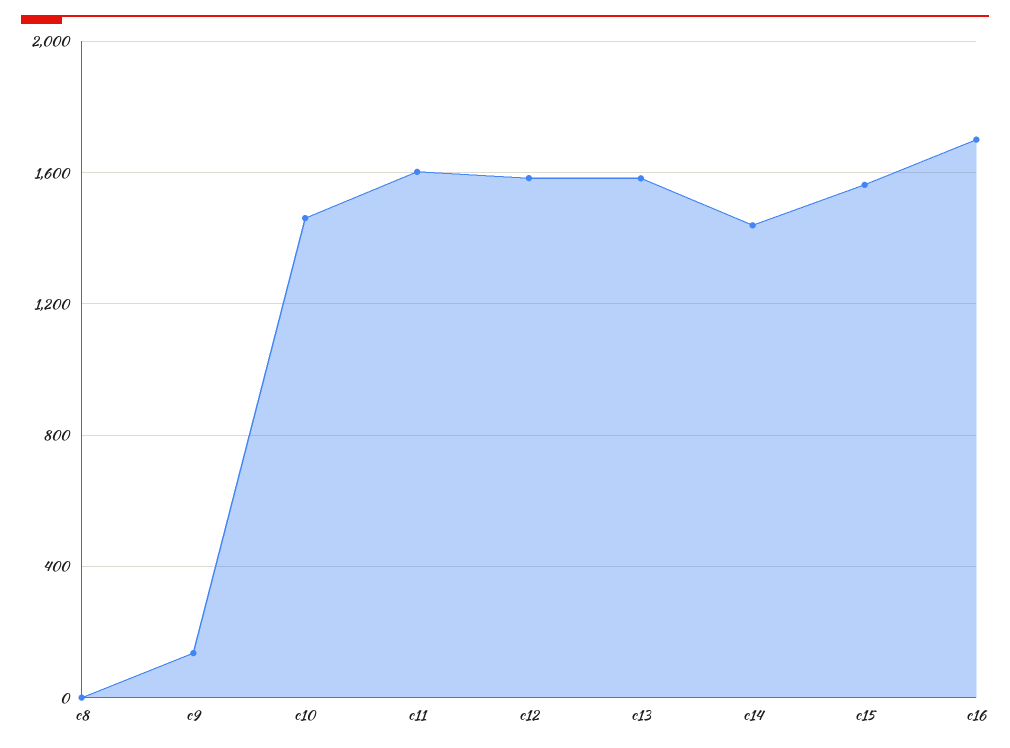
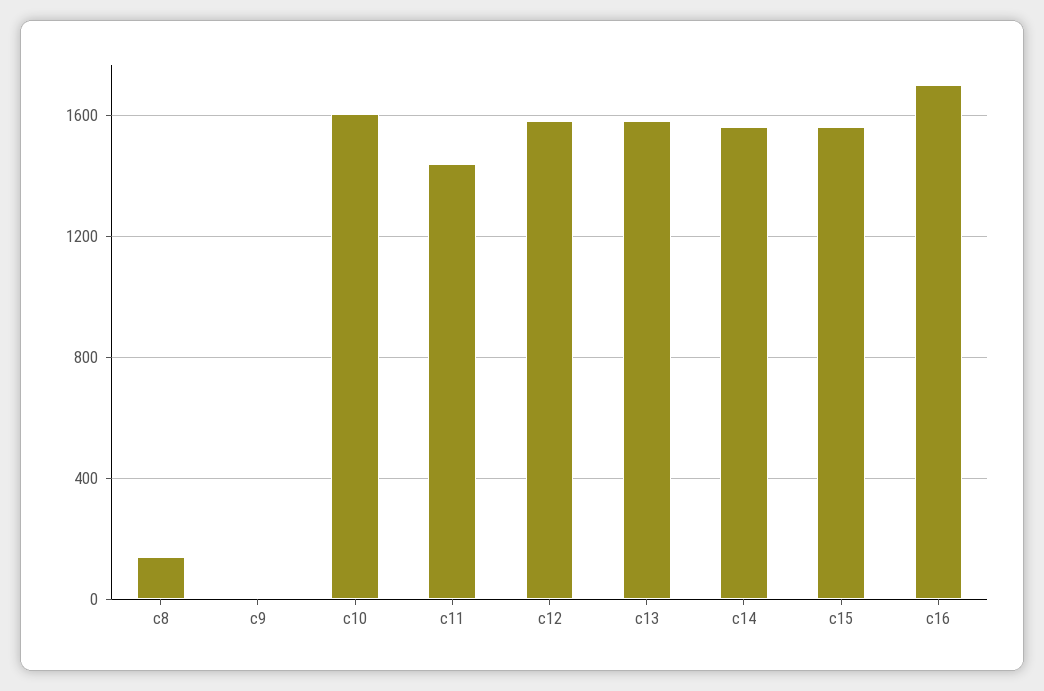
  {
-   "c8": 0,
+   "c8": 150,
-   "c9": 150,
+   "c9": 0,
-   "c10": 1450,
+   "c10": 1600,
-   "c11": 1600,
+   "c11": 1450,
    "c12": 1600,
    "c13": 1600,
-   "c14": 1450,
+   "c14": 1550,
    "c15": 1550,
    "c16": 1700
  }

